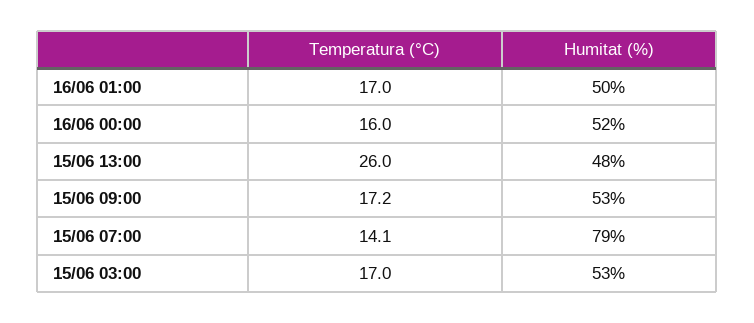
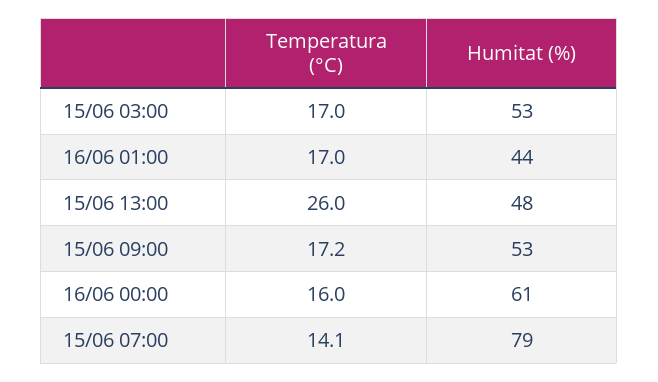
  {
    "Temperatura (°C)": {
      "16/06 01:00": 17,
      "16/06 00:00": 16,
      "15/06 13:00": 26,
      "15/06 09:00": 17.2,
      "15/06 07:00": 14.1,
      "15/06 03:00": 17
    },
    "Humitat (%)": {
-     "16/06 01:00": 50,
+     "16/06 01:00": 44,
-     "16/06 00:00": 52,
+     "16/06 00:00": 61,
      "15/06 13:00": 48,
      "15/06 09:00": 53,
      "15/06 07:00": 79,
      "15/06 03:00": 53
    }
  }

